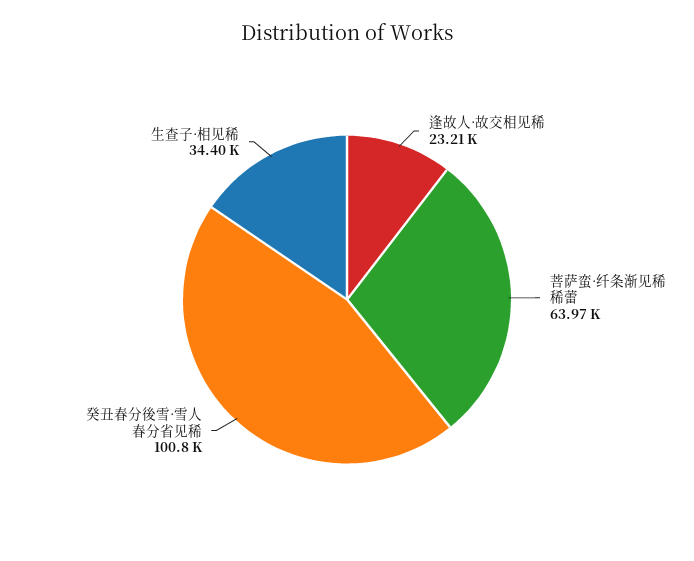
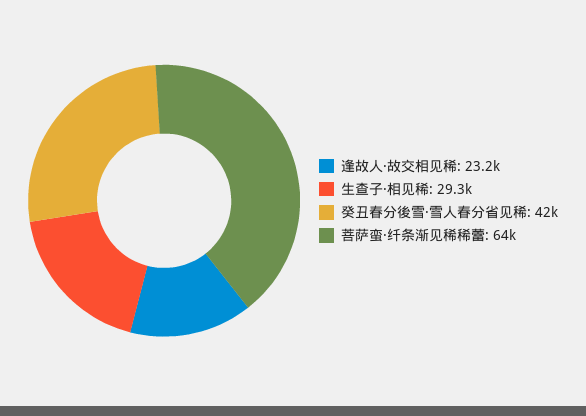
  {
    "逢故人·故交相见稀": 23210,
    "菩萨蛮·纤条渐见稀稀蕾": 63970,
-   "癸丑春分後雪·雪人春分省见稀": 100800,
+   "癸丑春分後雪·雪人春分省见稀": 42000,
-   "生查子·相见稀": 34400
+   "生查子·相见稀": 29300
  }

